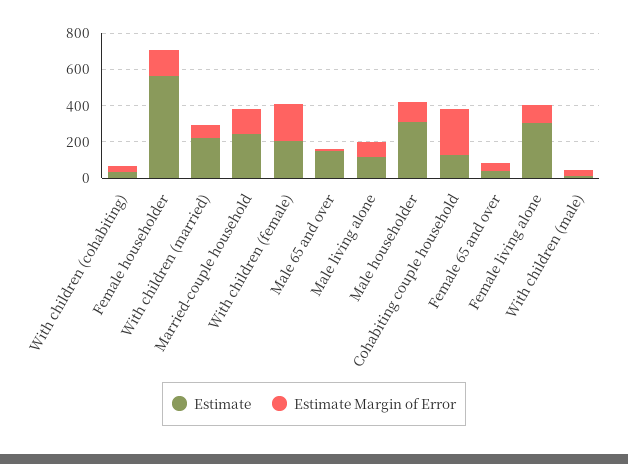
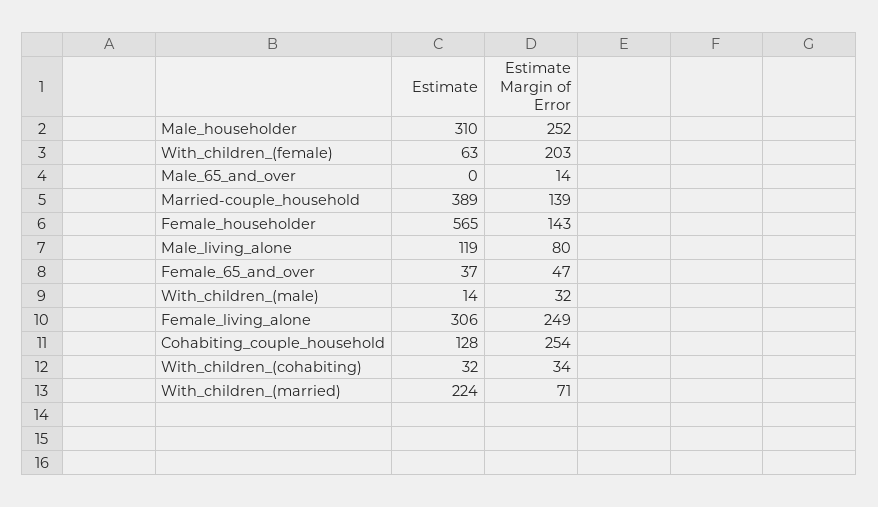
  {
    "Estimate": {
      "With children (cohabiting)": 32,
      "Female householder": 565,
      "With children (married)": 224,
-     "Married-couple household": 250,
+     "Married-couple household": 389,
-     "With children (female)": 200,
+     "With children (female)": 63,
-     "Male 65 and over": 150,
+     "Male 65 and over": 0,
      "Male living alone": 119,
      "Male householder": 310,
      "Cohabiting couple household": 128,
      "Female 65 and over": 37,
      "Female living alone": 306,
      "With children (male)": 14
    },
    "Estimate Margin of Error": {
      "With children (cohabiting)": 34,
      "Female householder": 143,
      "With children (married)": 71,
      "Married-couple household": 139,
      "With children (female)": 203,
      "Male 65 and over": 14,
      "Male living alone": 80,
-     "Male householder": 100,
+     "Male householder": 252,
      "Cohabiting couple household": 254,
      "Female 65 and over": 47,
-     "Female living alone": 100,
+     "Female living alone": 249,
      "With children (male)": 32
    }
  }

